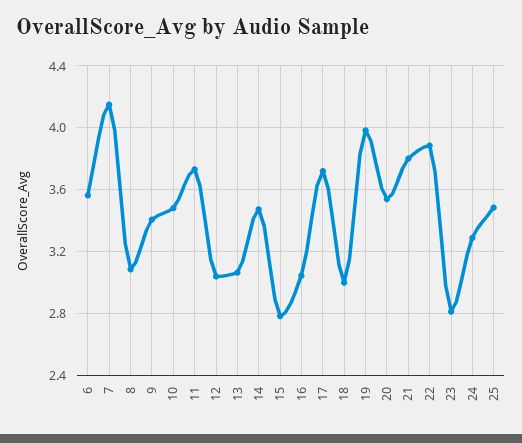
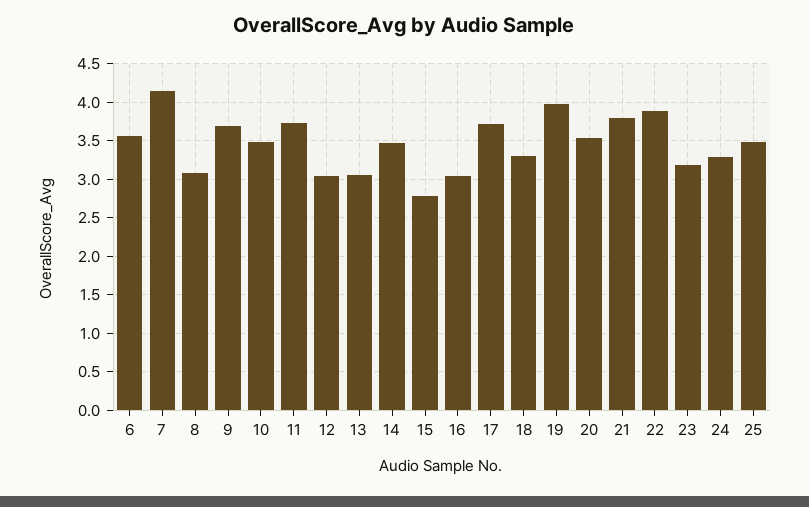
  {
    "6": 3.55,
    "7": 4.15,
    "8": 3.1,
-   "9": 3.4,
+   "9": 3.7,
    "10": 3.5,
    "11": 3.75,
    "12": 3.05,
    "13": 3.05,
    "14": 3.45,
    "15": 2.8,
    "16": 3.05,
    "17": 3.7,
-   "18": 3,
+   "18": 3.3,
    "19": 4,
    "20": 3.55,
    "21": 3.8,
    "22": 3.9,
-   "23": 2.8,
+   "23": 3.2,
    "24": 3.3,
    "25": 3.5
  }

